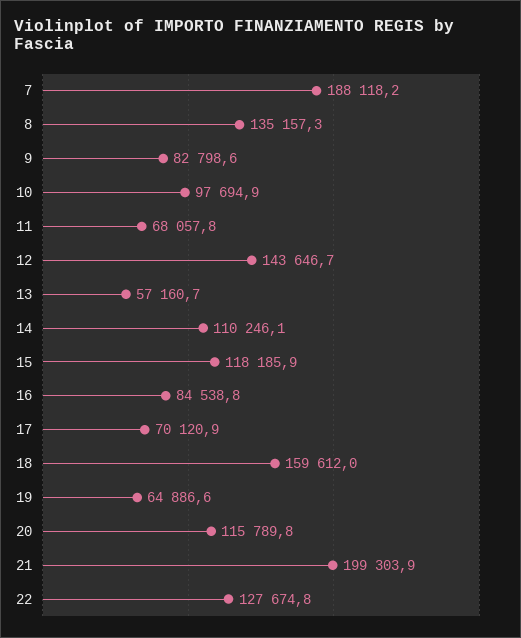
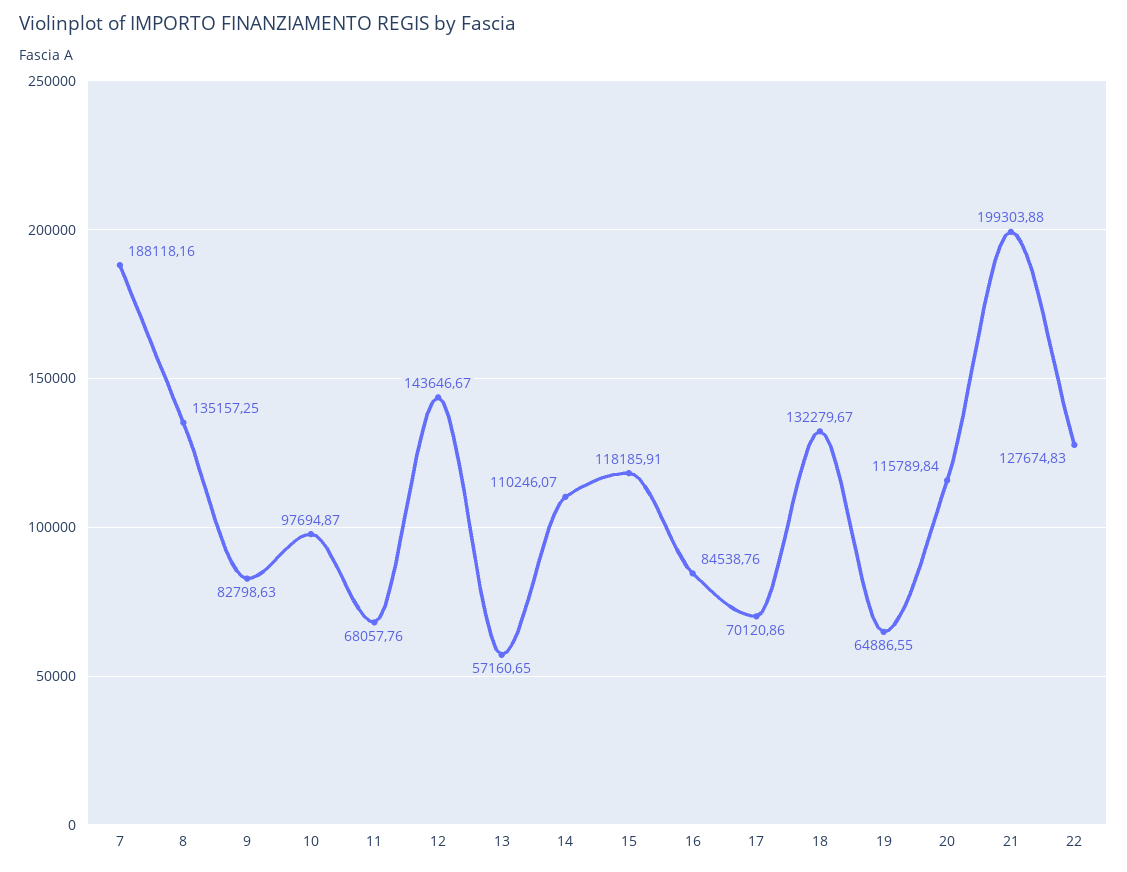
  {
    "7": 188118.16,
    "8": 135157.25,
    "9": 82798.63,
    "10": 97694.87,
    "11": 68057.76,
    "12": 143646.67,
    "13": 57160.65,
    "14": 110246.07,
    "15": 118185.91,
    "16": 84538.76,
    "17": 70120.86,
-   "18": 159612,
+   "18": 132279.67,
    "19": 64886.55,
    "20": 115789.84,
    "21": 199303.88,
    "22": 127674.83
  }

